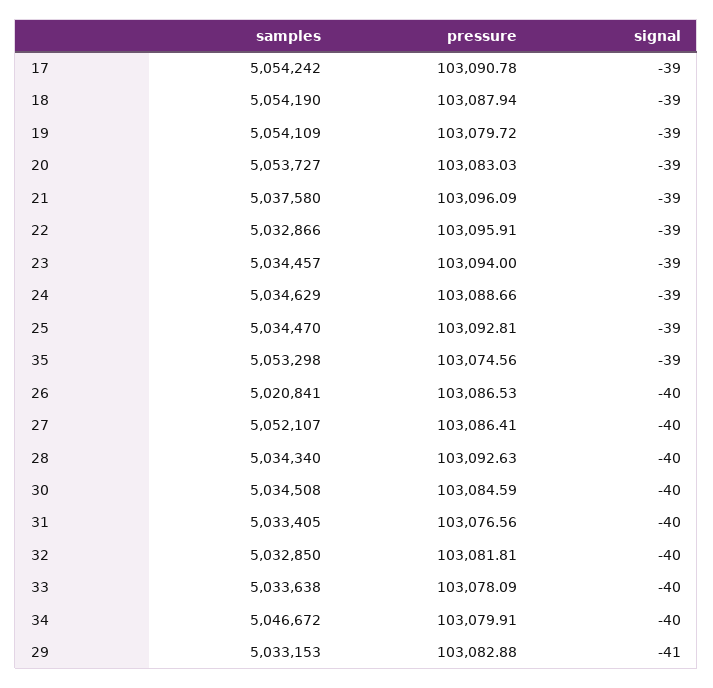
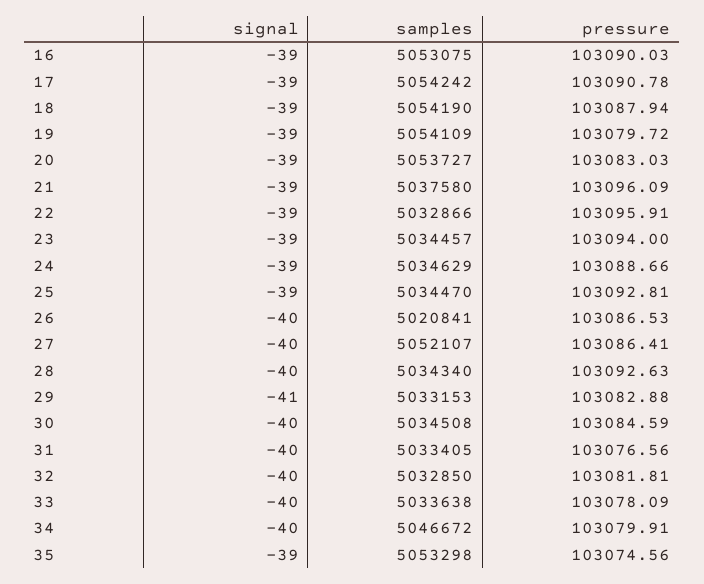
  {
    "samples": {
      "17": 5054242,
      "18": 5054190,
      "19": 5054109,
      "20": 5053727,
      "21": 5037580,
      "22": 5032866,
      "23": 5034457,
      "24": 5034629,
      "25": 5034470,
      "35": 5053298,
      "26": 5020841,
      "27": 5052107,
      "28": 5034340,
      "30": 5034508,
      "31": 5033405,
      "32": 5032850,
      "33": 5033638,
      "34": 5046672,
-     "29": 5033153
+     "29": 5033153,
+     "16": 5053075
    },
    "pressure": {
      "17": 103090.78,
      "18": 103087.94,
      "19": 103079.72,
      "20": 103083.03,
      "21": 103096.09,
      "22": 103095.91,
      "23": 103094,
      "24": 103088.66,
      "25": 103092.81,
      "35": 103074.56,
      "26": 103086.53,
      "27": 103086.41,
      "28": 103092.63,
      "30": 103084.59,
      "31": 103076.56,
      "32": 103081.81,
      "33": 103078.09,
      "34": 103079.91,
-     "29": 103082.88
+     "29": 103082.88,
+     "16": 103090.03
    },
    "signal": {
      "17": -39,
      "18": -39,
      "19": -39,
      "20": -39,
      "21": -39,
      "22": -39,
      "23": -39,
      "24": -39,
      "25": -39,
      "35": -39,
      "26": -40,
      "27": -40,
      "28": -40,
      "30": -40,
      "31": -40,
      "32": -40,
      "33": -40,
      "34": -40,
-     "29": -41
+     "29": -41,
+     "16": -39
    }
  }

